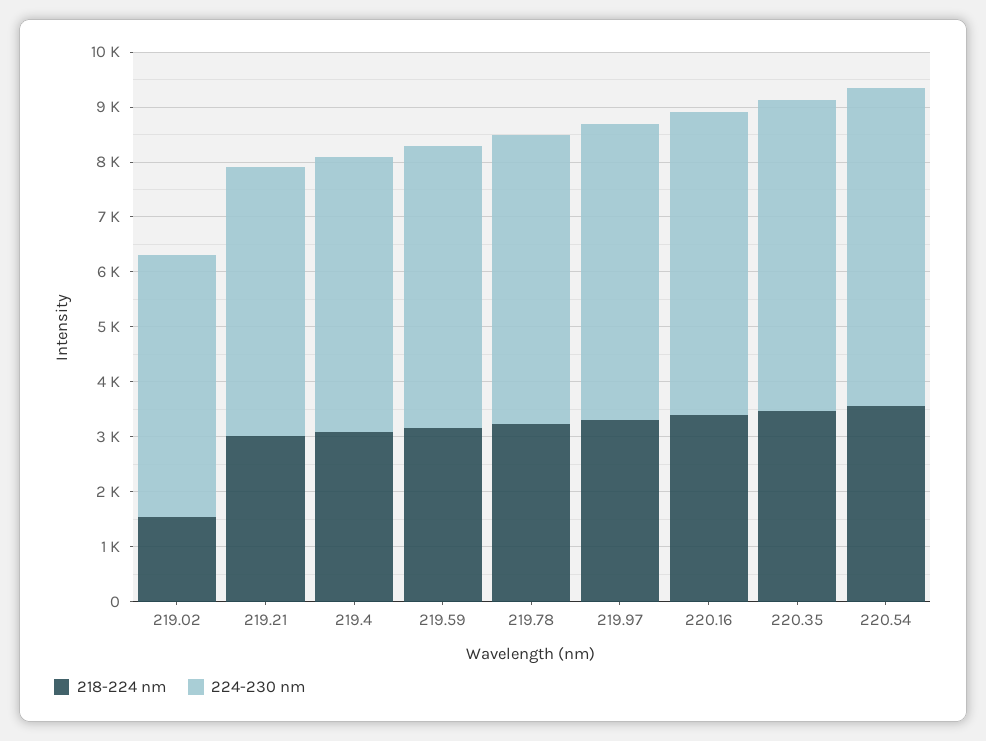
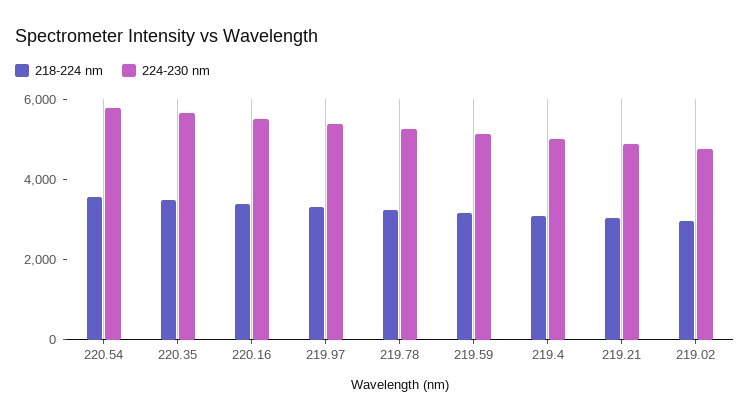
  {
    "218-224 nm": {
-     "219.02": 1600,
+     "219.02": 3000,
      "219.21": 3000,
      "219.4": 3000,
      "219.59": 3200,
      "219.78": 3200,
      "219.97": 3400,
      "220.16": 3400,
      "220.35": 3400,
      "220.54": 3600
    },
    "224-230 nm": {
      "219.02": 4800,
      "219.21": 4800,
      "219.4": 5000,
      "219.59": 5200,
      "219.78": 5200,
      "219.97": 5400,
      "220.16": 5600,
      "220.35": 5600,
      "220.54": 5800
    }
  }

